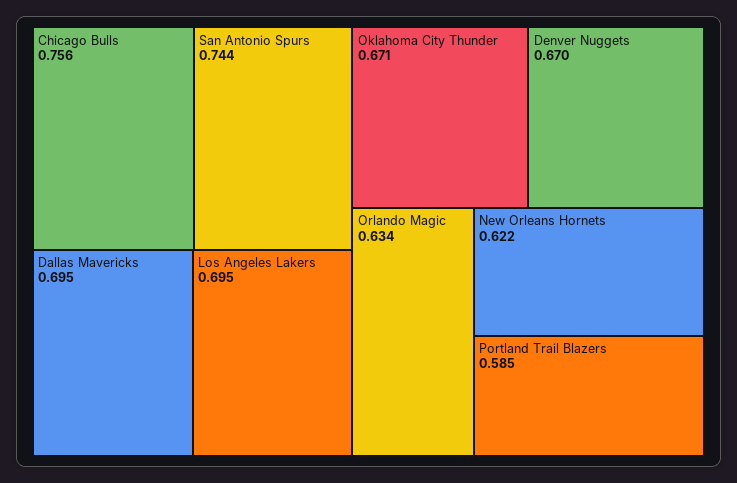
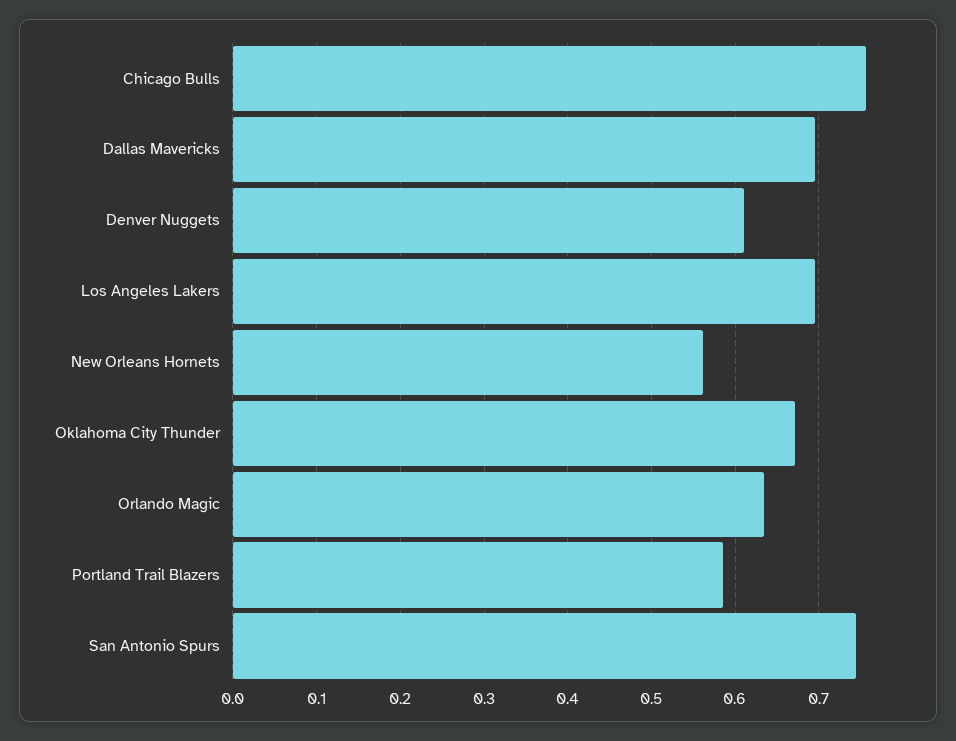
  {
    "Chicago Bulls": 0.756,
    "San Antonio Spurs": 0.744,
    "Dallas Mavericks": 0.695,
    "Los Angeles Lakers": 0.695,
    "Oklahoma City Thunder": 0.671,
-   "Denver Nuggets": 0.67,
+   "Denver Nuggets": 0.61,
    "Orlando Magic": 0.634,
-   "New Orleans Hornets": 0.622,
+   "New Orleans Hornets": 0.56,
    "Portland Trail Blazers": 0.585
  }

